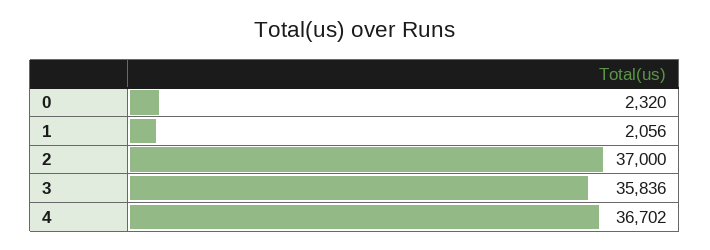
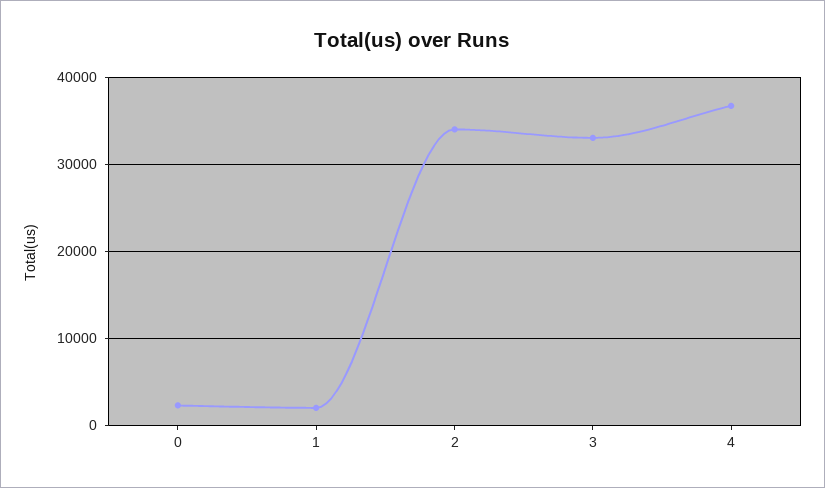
  {
    "0": 2320,
    "1": 2056,
-   "2": 37000,
+   "2": 34000,
-   "3": 35836,
+   "3": 33000,
    "4": 36702
  }

